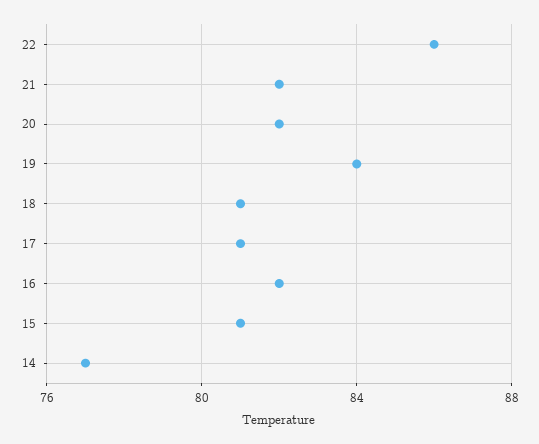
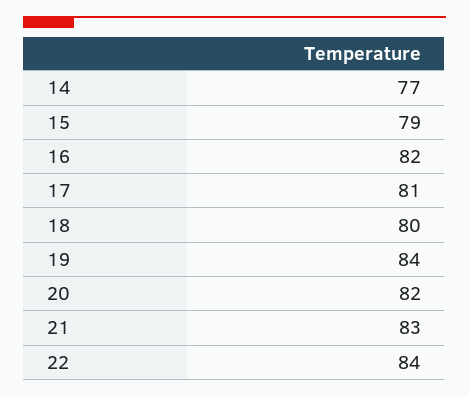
  {
-   "22": 86,
+   "22": 84,
-   "21": 82,
+   "21": 83,
    "20": 82,
    "19": 84,
-   "18": 81,
+   "18": 80,
    "17": 81,
    "16": 82,
-   "15": 81,
+   "15": 79,
    "14": 77
  }

